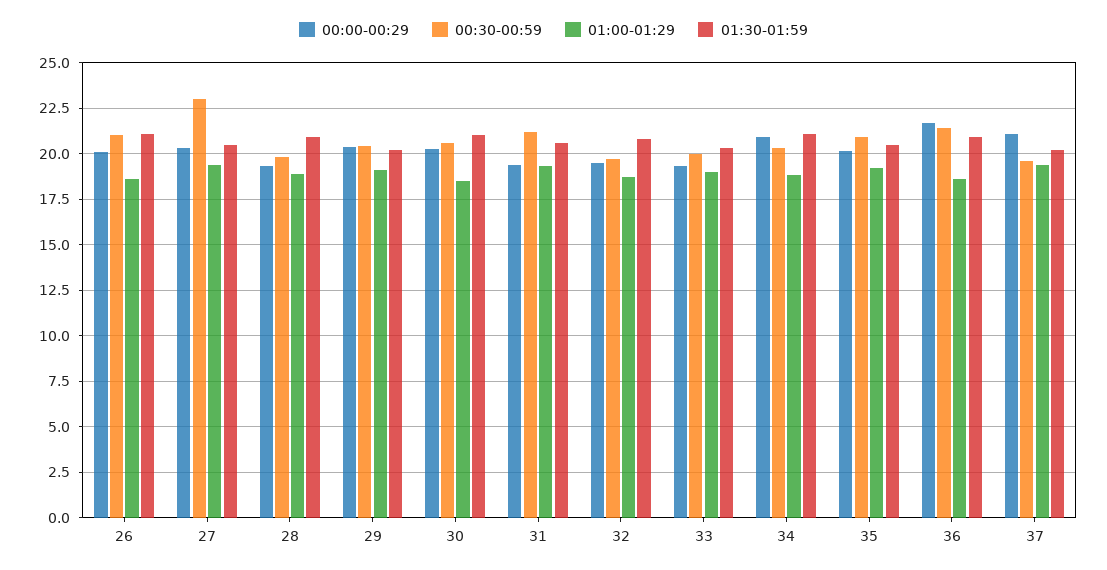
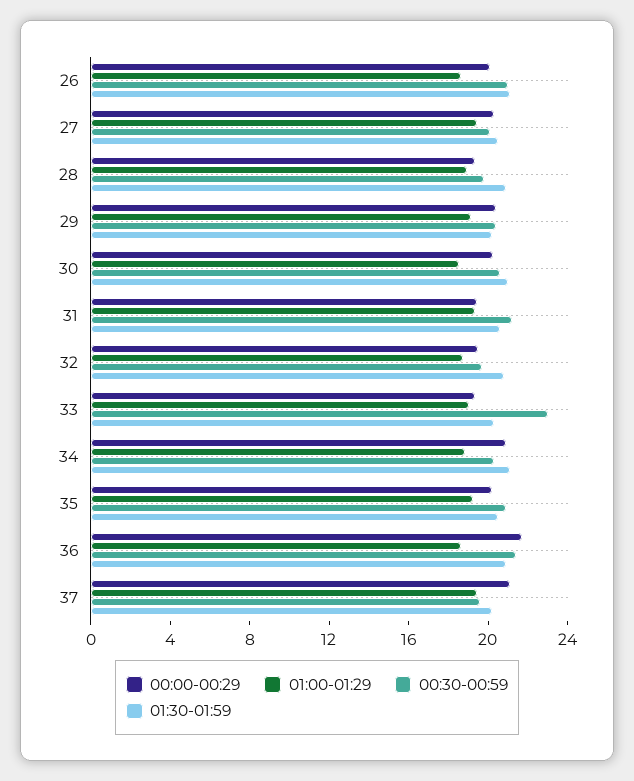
  {
    "00:00-00:29": {
      "26": 20,
      "27": 20.5,
      "28": 19.5,
      "29": 20.5,
      "30": 20,
      "31": 19.5,
      "32": 19.5,
      "33": 19.5,
      "34": 21,
      "35": 20,
      "36": 21.5,
      "37": 21
    },
    "00:30-00:59": {
      "26": 21,
-     "27": 23,
+     "27": 20,
      "28": 20,
      "29": 20.5,
      "30": 20.5,
      "31": 21,
      "32": 19.5,
-     "33": 20,
+     "33": 23,
      "34": 20.5,
      "35": 21,
      "36": 21.5,
      "37": 19.5
    },
    "01:00-01:29": {
      "26": 18.5,
      "27": 19.5,
      "28": 19,
      "29": 19,
      "30": 18.5,
      "31": 19.5,
      "32": 18.5,
      "33": 19,
      "34": 19,
      "35": 19,
      "36": 18.5,
      "37": 19.5
    },
    "01:30-01:59": {
      "26": 21,
      "27": 20.5,
      "28": 21,
      "29": 20,
      "30": 21,
      "31": 20.5,
      "32": 21,
      "33": 20.5,
      "34": 21,
      "35": 20.5,
      "36": 21,
      "37": 20
    }
  }

